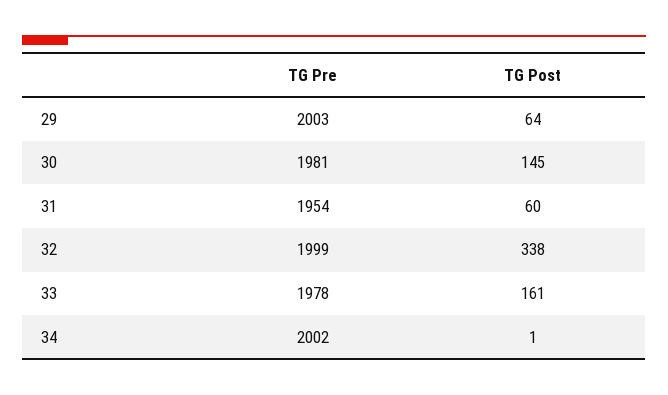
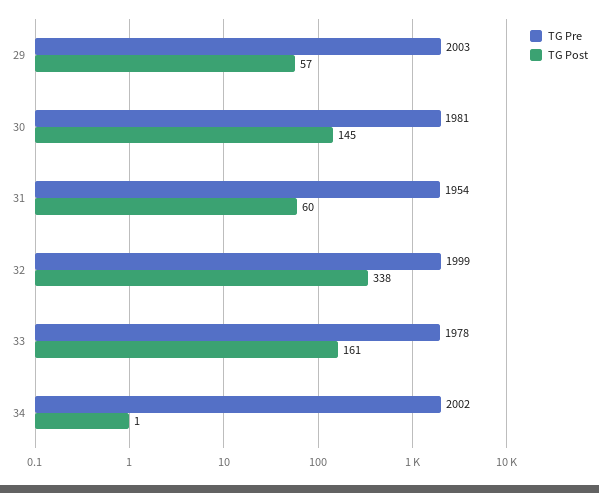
  {
    "TG Pre": {
      "29": 2003,
      "30": 1981,
      "31": 1954,
      "32": 1999,
      "33": 1978,
      "34": 2002
    },
    "TG Post": {
-     "29": 64,
+     "29": 57,
      "30": 145,
      "31": 60,
      "32": 338,
      "33": 161,
      "34": 1
    }
  }

